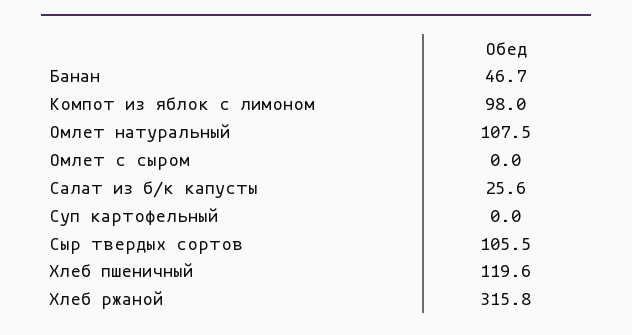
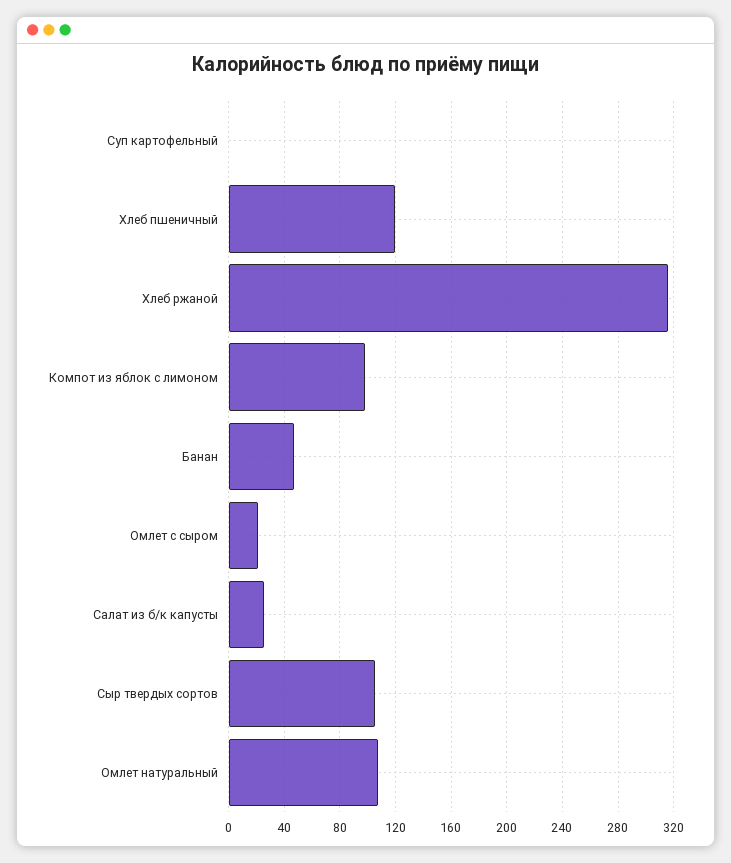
  {
    "Банан": 46.7,
    "Компот из яблок с лимоном": 98,
    "Омлет натуральный": 107.5,
-   "Омлет с сыром": 0,
+   "Омлет с сыром": 20,
    "Салат из б/к капусты": 25.6,
    "Суп картофельный": 0,
    "Сыр твердых сортов": 105.5,
    "Хлеб пшеничный": 119.6,
    "Хлеб ржаной": 315.8
  }

